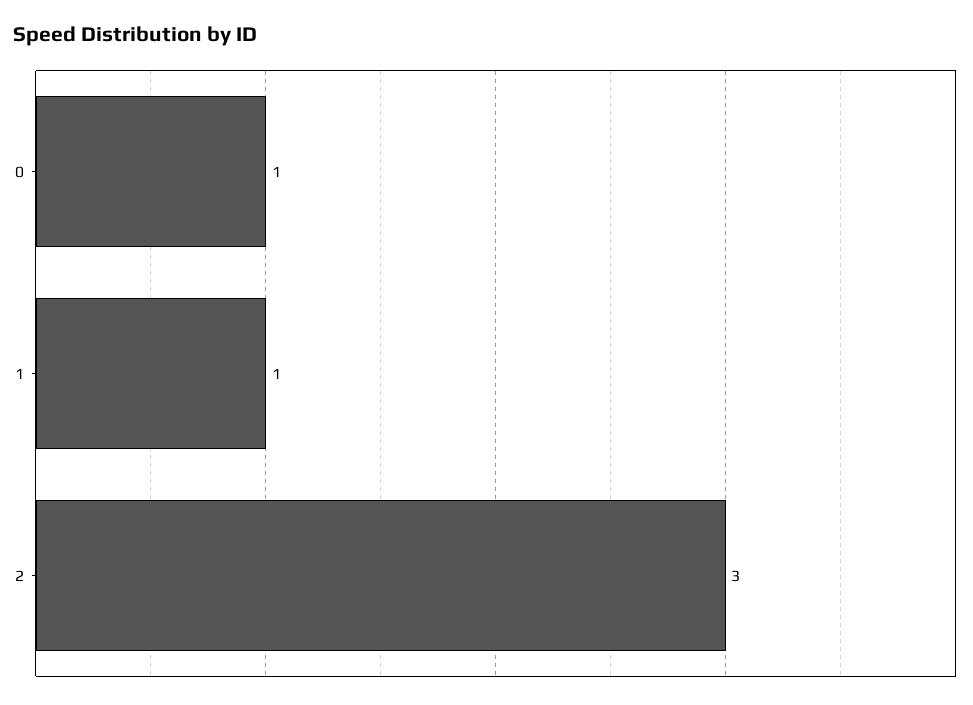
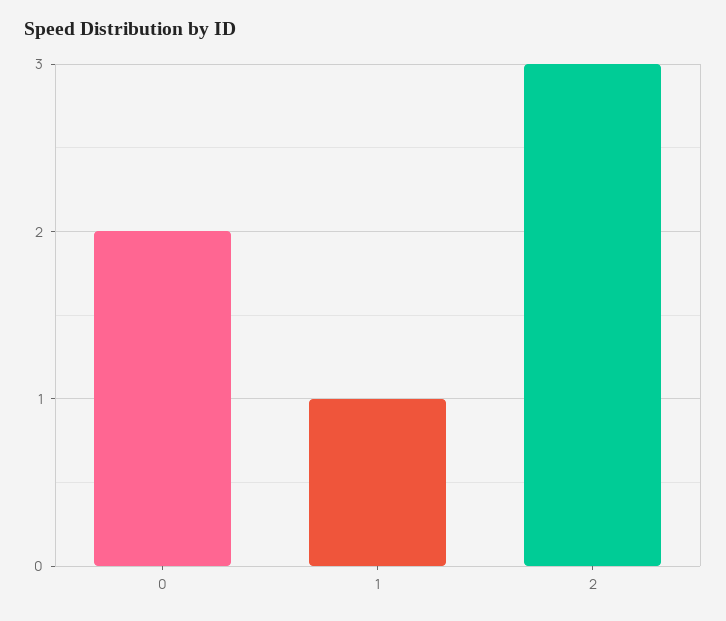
  {
-   "0": 1,
+   "0": 2,
    "1": 1,
    "2": 3
  }

